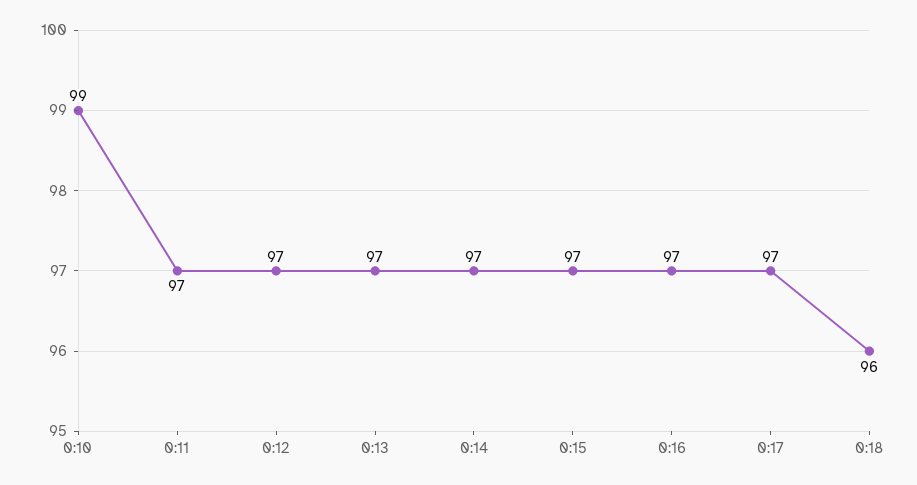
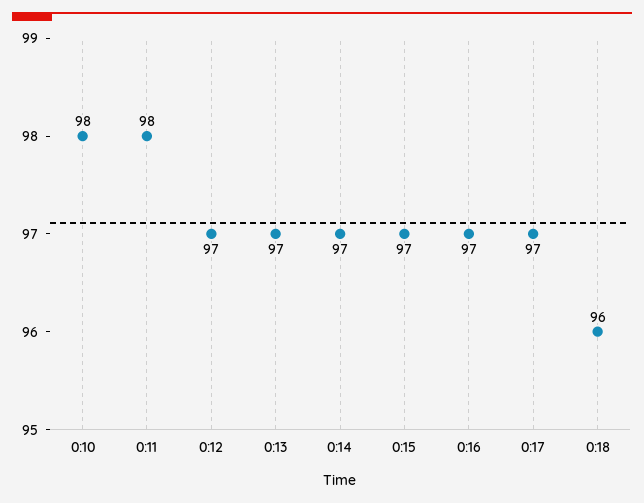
  {
-   "0:10": 99,
+   "0:10": 98,
-   "0:11": 97,
+   "0:11": 98,
    "0:12": 97,
    "0:13": 97,
    "0:14": 97,
    "0:15": 97,
    "0:16": 97,
    "0:17": 97,
    "0:18": 96
  }

